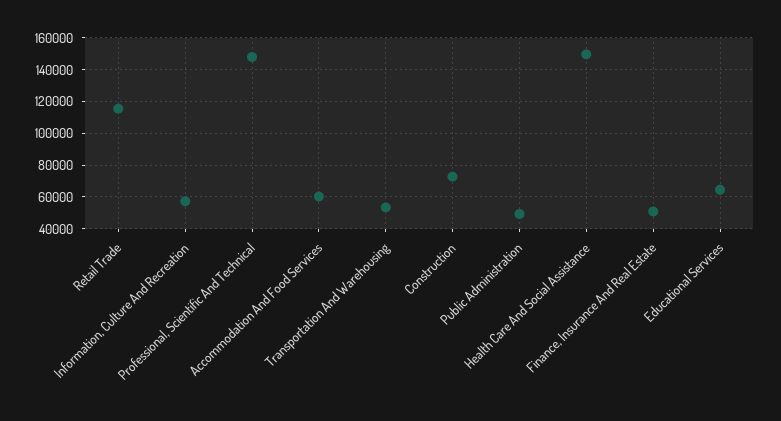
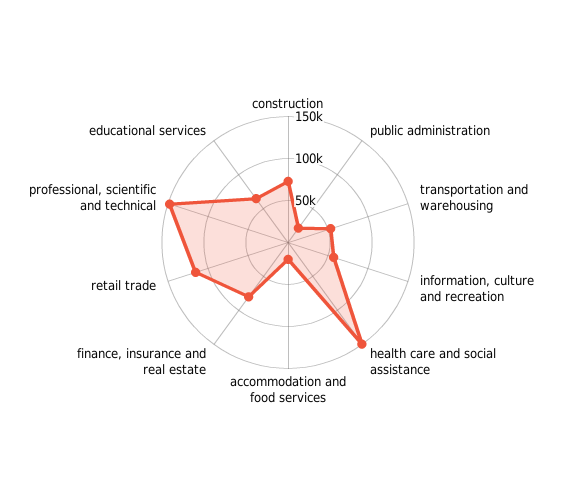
  {
    "Retail Trade": 115000,
    "Information, Culture And Recreation": 55000,
    "Professional, Scientific And Technical": 150000,
-   "Accommodation And Food Services": 60000,
+   "Accommodation And Food Services": 20000,
    "Transportation And Warehousing": 55000,
    "Construction": 75000,
-   "Public Administration": 50000,
+   "Public Administration": 20000,
    "Health Care And Social Assistance": 150000,
-   "Finance, Insurance And Real Estate": 50000,
+   "Finance, Insurance And Real Estate": 80000,
    "Educational Services": 65000
  }

